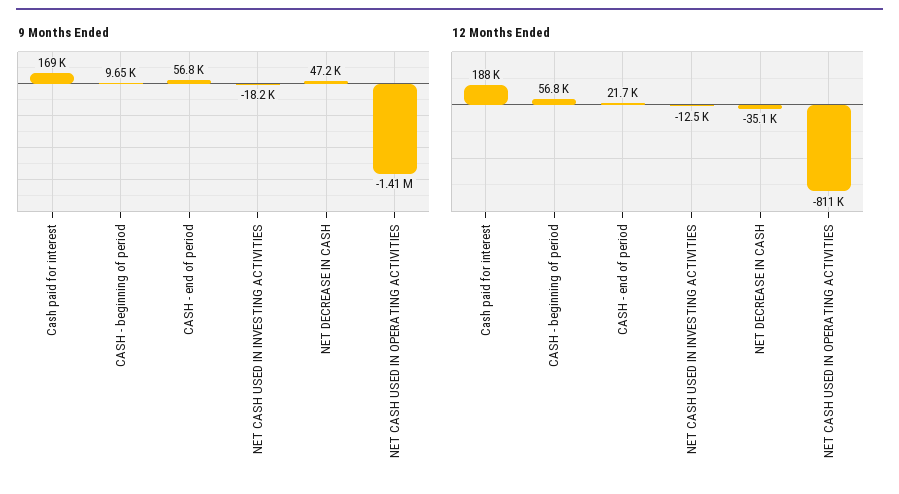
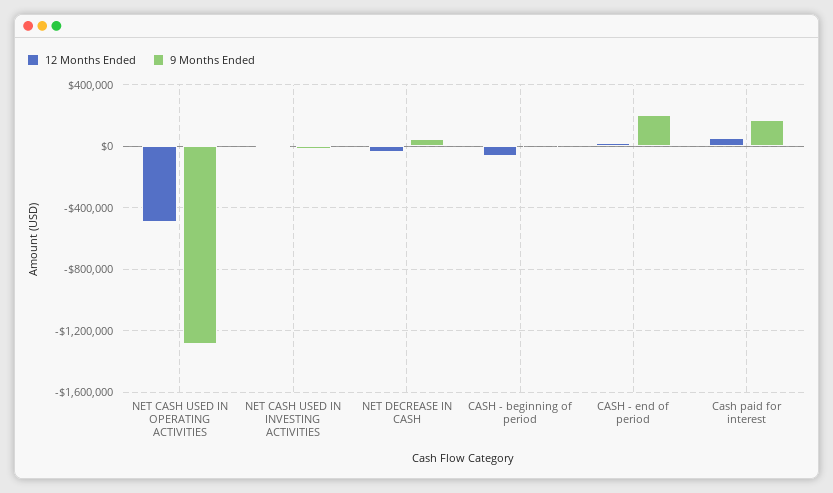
  {
    "9 Months Ended": {
      "Cash paid for interest": 169000,
      "CASH - beginning of period": 9650,
-     "CASH - end of period": 56800,
+     "CASH - end of period": 200000,
      "NET CASH USED IN INVESTING ACTIVITIES": -18200,
      "NET DECREASE IN CASH": 47200,
-     "NET CASH USED IN OPERATING ACTIVITIES": -1410000
+     "NET CASH USED IN OPERATING ACTIVITIES": -1300000
    },
    "12 Months Ended": {
-     "Cash paid for interest": 188000,
+     "Cash paid for interest": 50000,
-     "CASH - beginning of period": 56800,
+     "CASH - beginning of period": -50000,
      "CASH - end of period": 21700,
      "NET CASH USED IN INVESTING ACTIVITIES": -12500,
      "NET DECREASE IN CASH": -35100,
-     "NET CASH USED IN OPERATING ACTIVITIES": -811000
+     "NET CASH USED IN OPERATING ACTIVITIES": -500000
    }
  }

